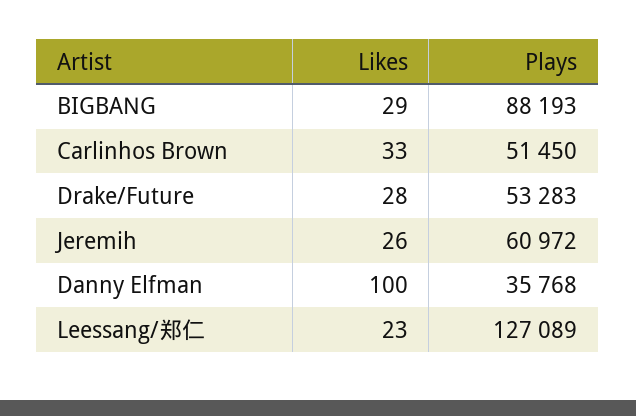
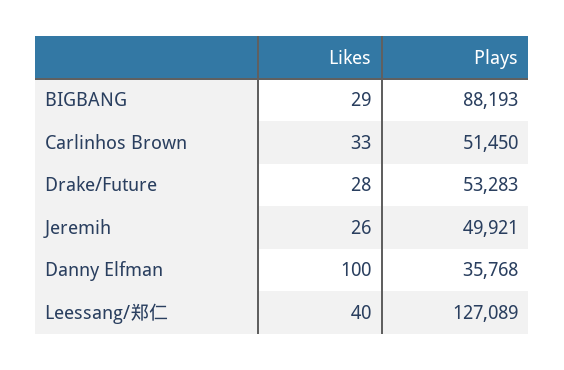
  {
    "Likes": {
      "BIGBANG": 29,
      "Carlinhos Brown": 33,
      "Drake/Future": 28,
      "Jeremih": 26,
      "Danny Elfman": 100,
-     "Leessang/郑仁": 23
+     "Leessang/郑仁": 40
    },
    "Plays": {
      "BIGBANG": 88193,
      "Carlinhos Brown": 51450,
      "Drake/Future": 53283,
-     "Jeremih": 60972,
+     "Jeremih": 49921,
      "Danny Elfman": 35768,
      "Leessang/郑仁": 127089
    }
  }

